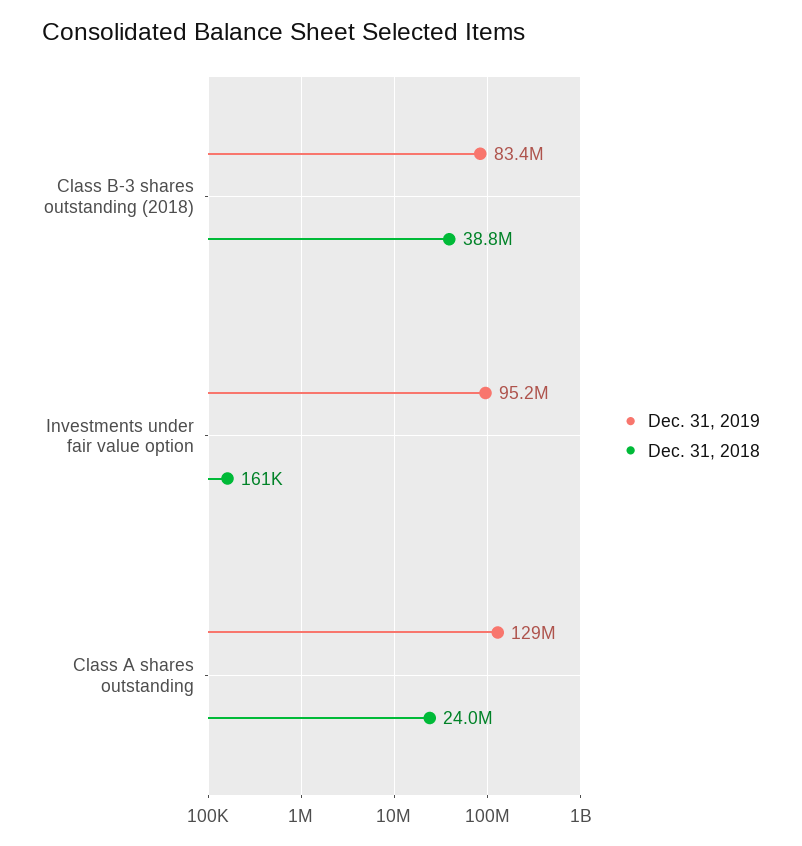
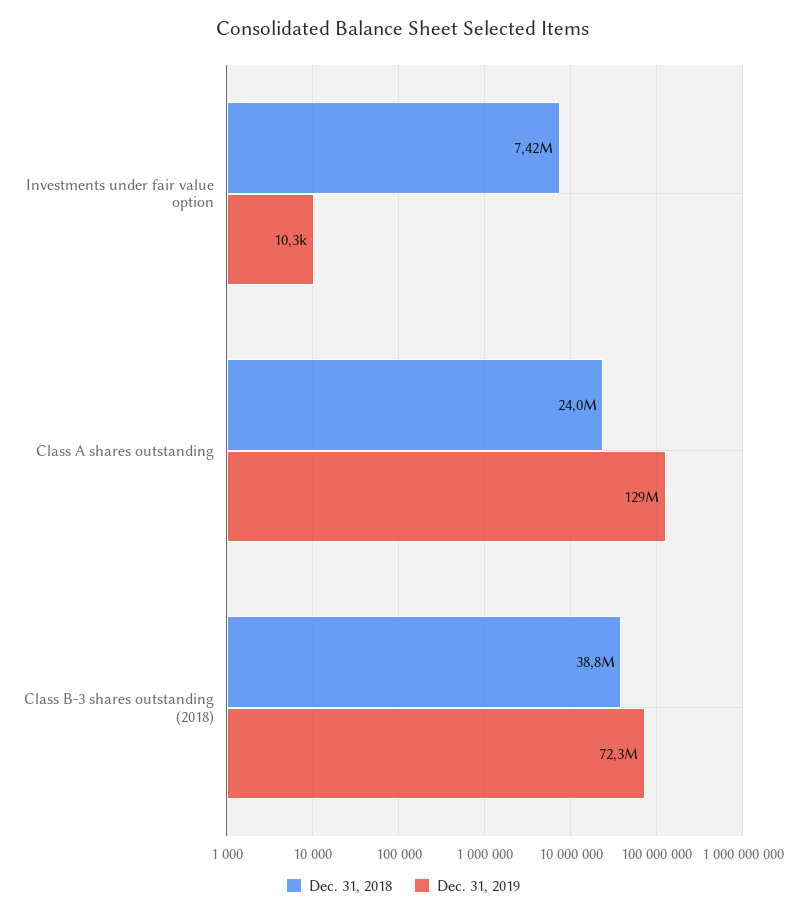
  {
    "Dec. 31, 2019": {
-     "Class B-3 shares outstanding (2018)": 83400000,
+     "Class B-3 shares outstanding (2018)": 72300000,
-     "Investments under fair value option": 95200000,
+     "Investments under fair value option": 10300,
      "Class A shares outstanding": 129000000
    },
    "Dec. 31, 2018": {
      "Class B-3 shares outstanding (2018)": 38800000,
-     "Investments under fair value option": 161000,
+     "Investments under fair value option": 7420000,
      "Class A shares outstanding": 24000000
    }
  }

